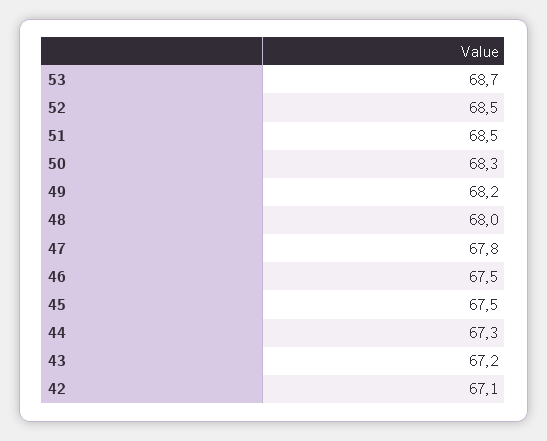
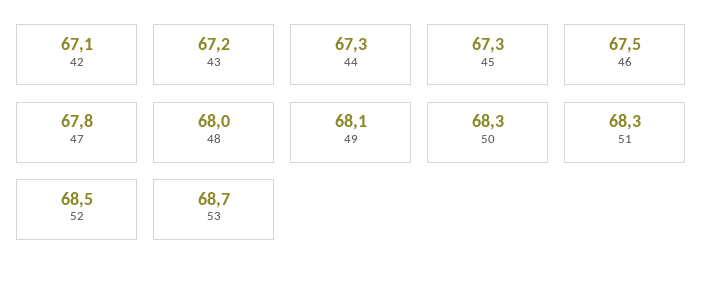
  {
    "53": 68.7,
    "52": 68.5,
-   "51": 68.5,
+   "51": 68.3,
    "50": 68.3,
-   "49": 68.2,
+   "49": 68.1,
    "48": 68,
    "47": 67.8,
    "46": 67.5,
-   "45": 67.5,
+   "45": 67.3,
    "44": 67.3,
    "43": 67.2,
    "42": 67.1
  }

